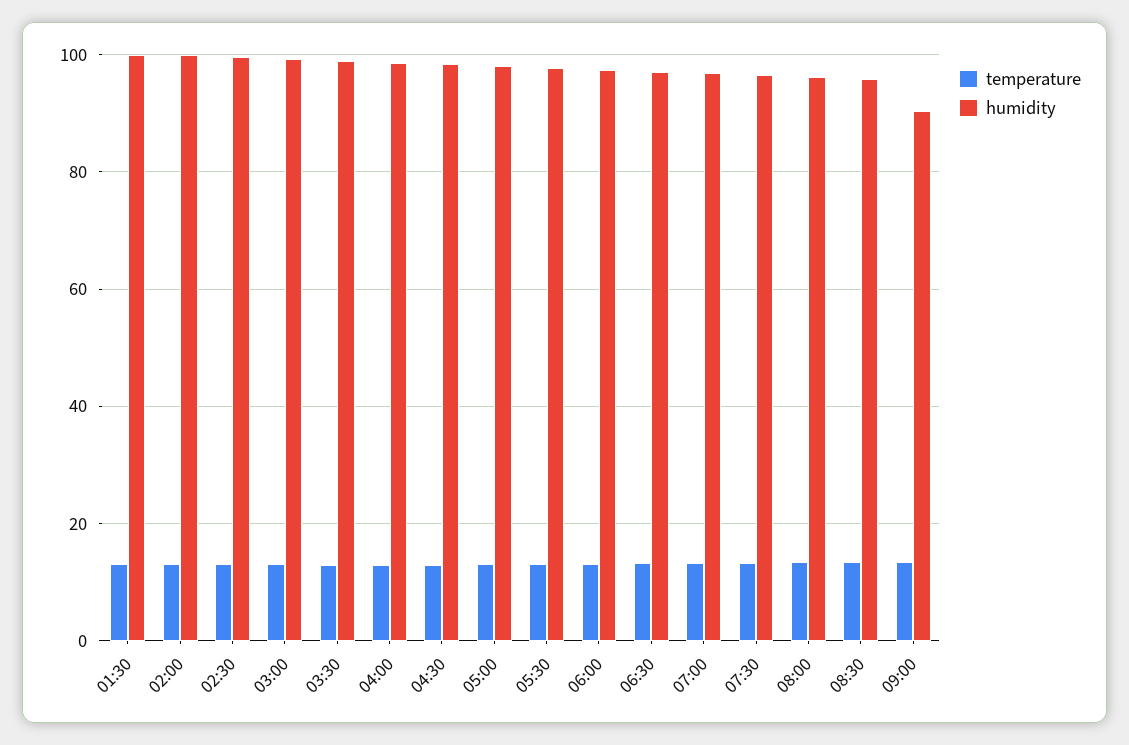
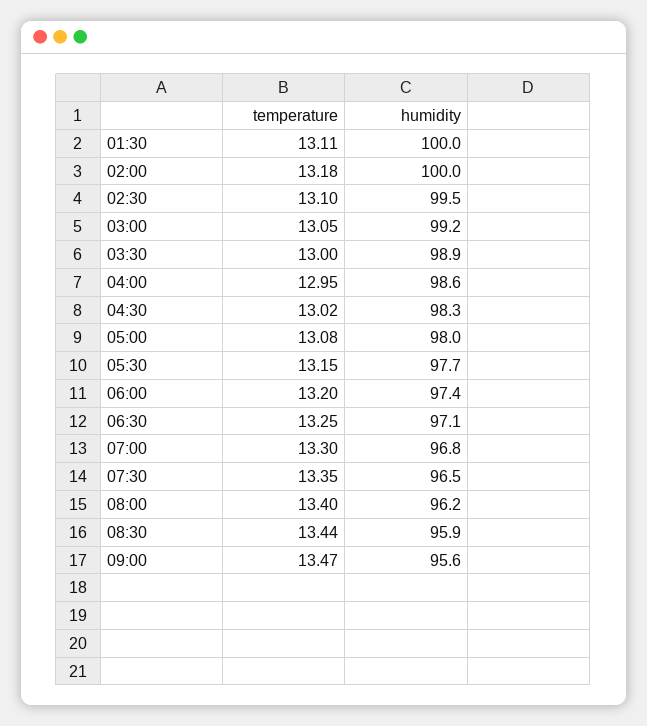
  {
    "temperature": {
      "01:30": 13.11,
      "02:00": 13.18,
      "02:30": 13.1,
      "03:00": 13.05,
      "03:30": 13,
      "04:00": 12.95,
      "04:30": 13.02,
      "05:00": 13.08,
      "05:30": 13.15,
      "06:00": 13.2,
      "06:30": 13.25,
      "07:00": 13.3,
      "07:30": 13.35,
      "08:00": 13.4,
      "08:30": 13.44,
      "09:00": 13.47
    },
    "humidity": {
      "01:30": 100,
      "02:00": 100,
      "02:30": 99.5,
      "03:00": 99.2,
      "03:30": 98.9,
      "04:00": 98.6,
      "04:30": 98.3,
      "05:00": 98,
      "05:30": 97.7,
      "06:00": 97.4,
      "06:30": 97.1,
      "07:00": 96.8,
      "07:30": 96.5,
      "08:00": 96.2,
      "08:30": 95.9,
-     "09:00": 90
+     "09:00": 95.6
    }
  }

